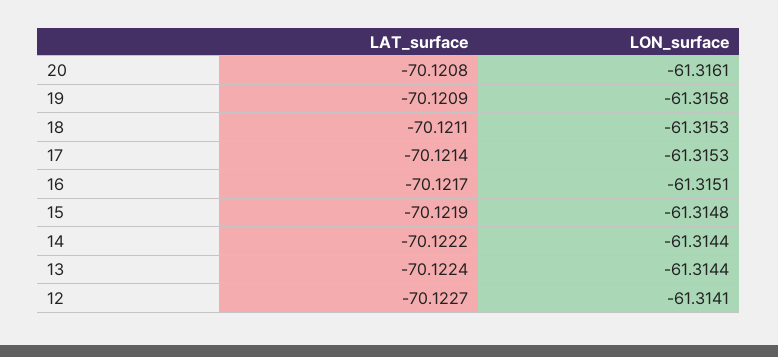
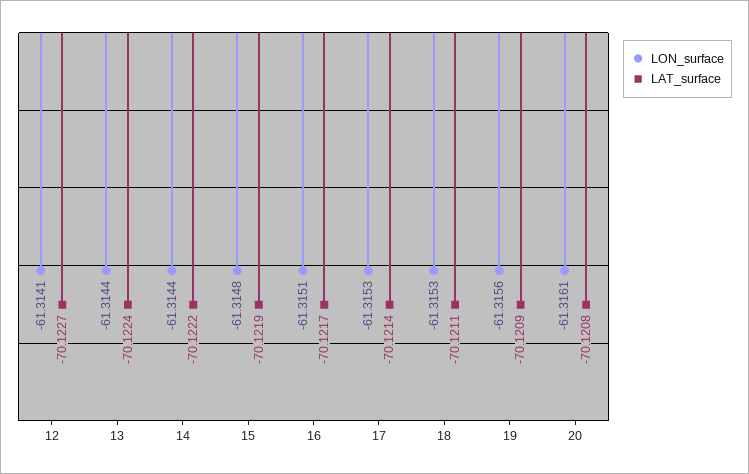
  {
    "LAT_surface": {
      "20": -70.1208,
      "19": -70.1209,
      "18": -70.1211,
      "17": -70.1214,
      "16": -70.1217,
      "15": -70.1219,
      "14": -70.1222,
      "13": -70.1224,
      "12": -70.1227
    },
    "LON_surface": {
      "20": -61.3161,
-     "19": -61.3158,
+     "19": -61.3156,
      "18": -61.3153,
      "17": -61.3153,
      "16": -61.3151,
      "15": -61.3148,
      "14": -61.3144,
      "13": -61.3144,
      "12": -61.3141
    }
  }

